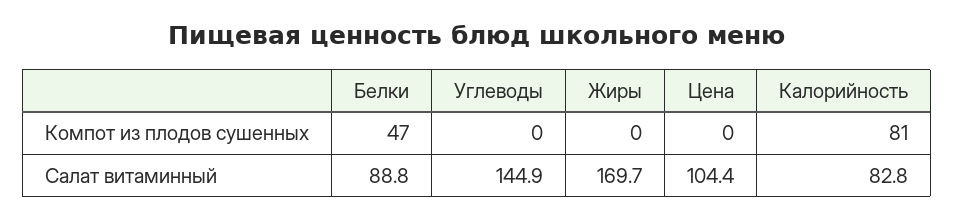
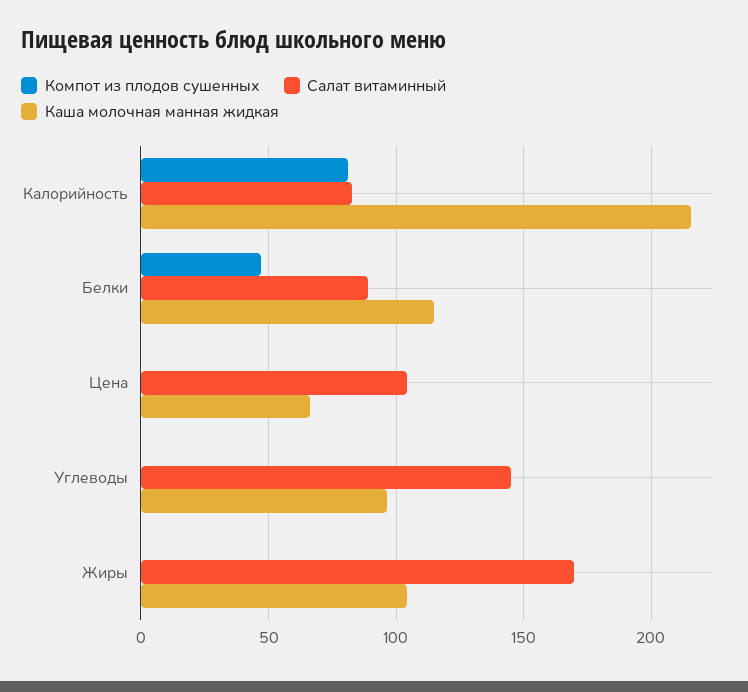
  {
    "Компот из плодов сушенных": {
      "Белки": 47,
      "Углеводы": 0,
      "Жиры": 0,
      "Цена": 0,
      "Калорийность": 81
    },
    "Салат витаминный": {
      "Белки": 88.8,
      "Углеводы": 144.9,
      "Жиры": 169.7,
      "Цена": 104.4,
      "Калорийность": 82.8
-   }
+   },
+   "Каша молочная манная жидкая": {
+     "Калорийность": 215,
+     "Белки": 115,
+     "Цена": 65,
+     "Углеводы": 95,
+     "Жиры": 105
+   }
  }

